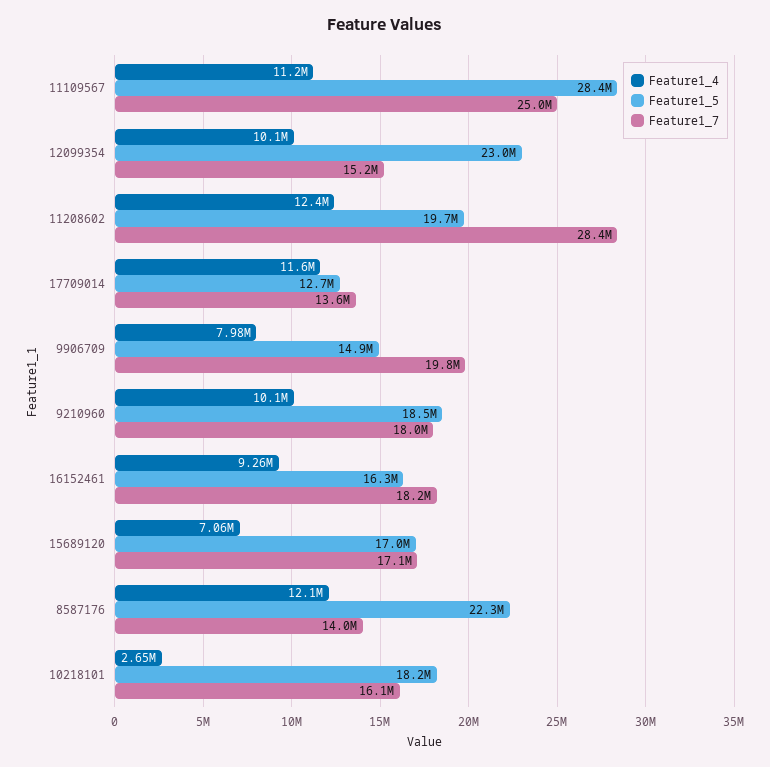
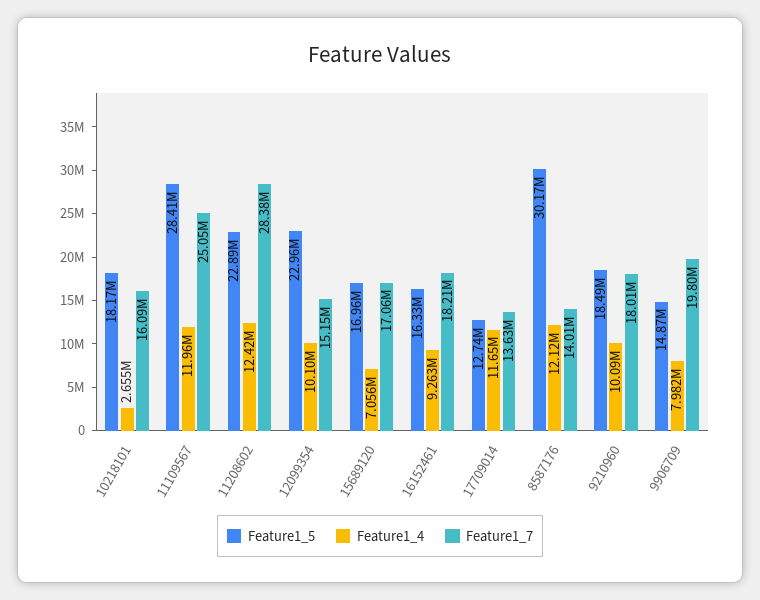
  {
    "Feature1_4": {
-     "11109567": 11200000,
+     "11109567": 11960000,
      "12099354": 10100000,
      "11208602": 12420000,
      "17709014": 11650000,
      "9906709": 7982000,
      "9210960": 10090000,
      "16152461": 9263000,
      "15689120": 7056000,
      "8587176": 12120000,
      "10218101": 2655000
    },
    "Feature1_5": {
      "11109567": 28410000,
      "12099354": 22960000,
-     "11208602": 19700000,
+     "11208602": 22890000,
      "17709014": 12740000,
      "9906709": 14870000,
      "9210960": 18490000,
      "16152461": 16330000,
      "15689120": 16960000,
-     "8587176": 22300000,
+     "8587176": 30170000,
      "10218101": 18170000
    },
    "Feature1_7": {
      "11109567": 25050000,
      "12099354": 15150000,
      "11208602": 28380000,
      "17709014": 13630000,
      "9906709": 19800000,
      "9210960": 18010000,
      "16152461": 18210000,
      "15689120": 17060000,
      "8587176": 14010000,
      "10218101": 16090000
    }
  }

